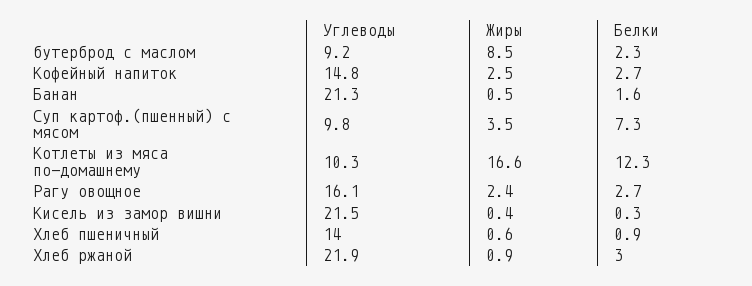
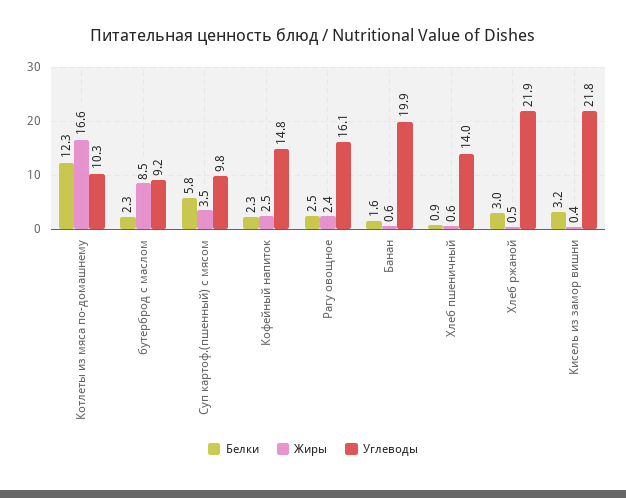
  {
    "Углеводы": {
      "бутерброд с маслом": 9.2,
      "Кофейный напиток": 14.8,
-     "Банан": 21.3,
+     "Банан": 19.9,
      "Суп картоф.(пшенный) с мясом": 9.8,
      "Котлеты из мяса по-домашнему": 10.3,
      "Рагу овощное": 16.1,
-     "Кисель из замор вишни": 21.5,
+     "Кисель из замор вишни": 21.8,
      "Хлеб пшеничный": 14,
      "Хлеб ржаной": 21.9
    },
    "Жиры": {
      "бутерброд с маслом": 8.5,
      "Кофейный напиток": 2.5,
-     "Банан": 0.5,
+     "Банан": 0.6,
      "Суп картоф.(пшенный) с мясом": 3.5,
      "Котлеты из мяса по-домашнему": 16.6,
      "Рагу овощное": 2.4,
      "Кисель из замор вишни": 0.4,
      "Хлеб пшеничный": 0.6,
-     "Хлеб ржаной": 0.9
+     "Хлеб ржаной": 0.5
    },
    "Белки": {
      "бутерброд с маслом": 2.3,
-     "Кофейный напиток": 2.7,
+     "Кофейный напиток": 2.3,
      "Банан": 1.6,
-     "Суп картоф.(пшенный) с мясом": 7.3,
+     "Суп картоф.(пшенный) с мясом": 5.8,
      "Котлеты из мяса по-домашнему": 12.3,
-     "Рагу овощное": 2.7,
+     "Рагу овощное": 2.5,
-     "Кисель из замор вишни": 0.3,
+     "Кисель из замор вишни": 3.2,
      "Хлеб пшеничный": 0.9,
      "Хлеб ржаной": 3
    }
  }

